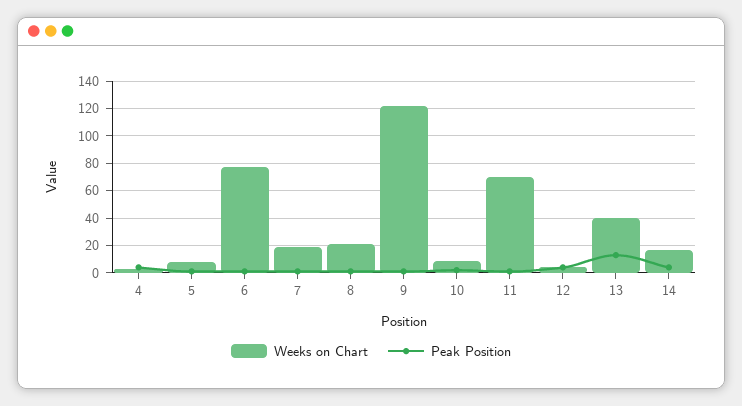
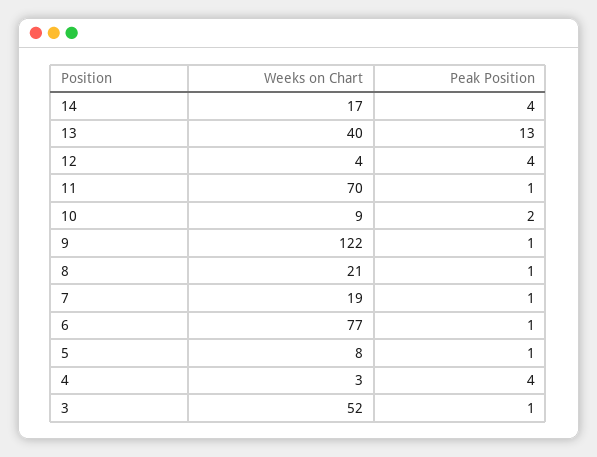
  {
    "Weeks on Chart": {
      "4": 3,
      "5": 8,
      "6": 77,
      "7": 19,
      "8": 21,
      "9": 122,
      "10": 9,
      "11": 70,
      "12": 4,
      "13": 40,
-     "14": 17
+     "14": 17,
+     "3": 52
    },
    "Peak Position": {
      "4": 4,
      "5": 1,
      "6": 1,
      "7": 1,
      "8": 1,
      "9": 1,
      "10": 2,
      "11": 1,
      "12": 4,
      "13": 13,
-     "14": 4
+     "14": 4,
+     "3": 1
    }
  }

